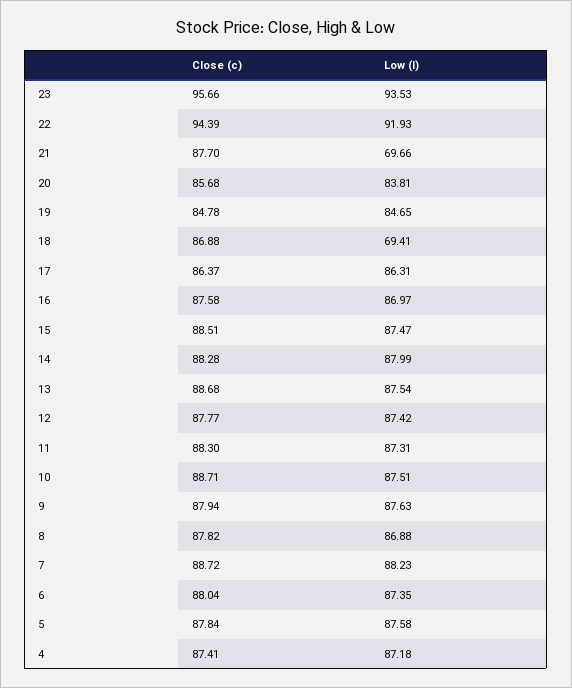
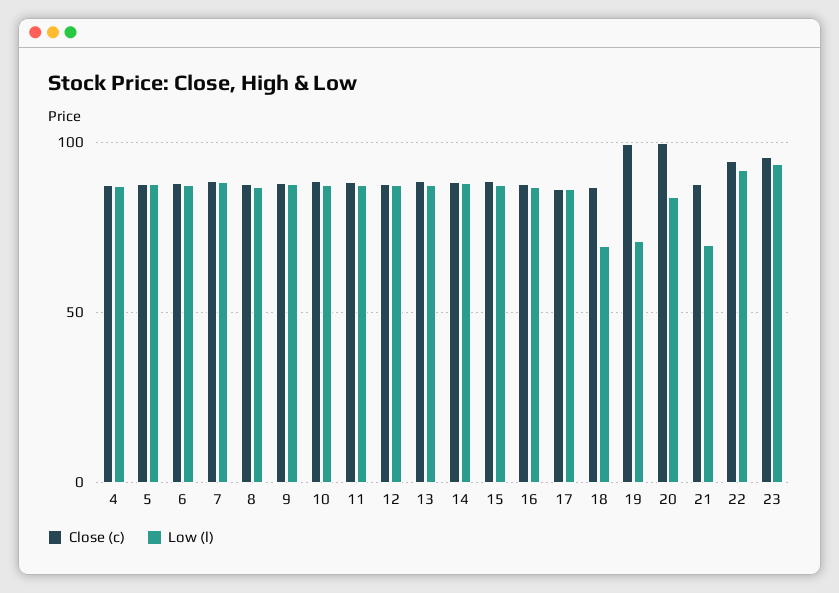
  {
    "Close (c)": {
      "23": 95.66,
      "22": 94.39,
      "21": 87.7,
-     "20": 85.68,
+     "20": 100,
-     "19": 84.78,
+     "19": 100,
      "18": 86.88,
      "17": 86.37,
      "16": 87.58,
      "15": 88.51,
      "14": 88.28,
      "13": 88.68,
      "12": 87.77,
      "11": 88.3,
      "10": 88.71,
      "9": 87.94,
      "8": 87.82,
      "7": 88.72,
      "6": 88.04,
      "5": 87.84,
      "4": 87.41
    },
    "Low (l)": {
      "23": 93.53,
      "22": 91.93,
      "21": 69.66,
      "20": 83.81,
-     "19": 84.65,
+     "19": 70,
      "18": 69.41,
      "17": 86.31,
      "16": 86.97,
      "15": 87.47,
      "14": 87.99,
      "13": 87.54,
      "12": 87.42,
      "11": 87.31,
      "10": 87.51,
      "9": 87.63,
      "8": 86.88,
      "7": 88.23,
      "6": 87.35,
      "5": 87.58,
      "4": 87.18
    }
  }

